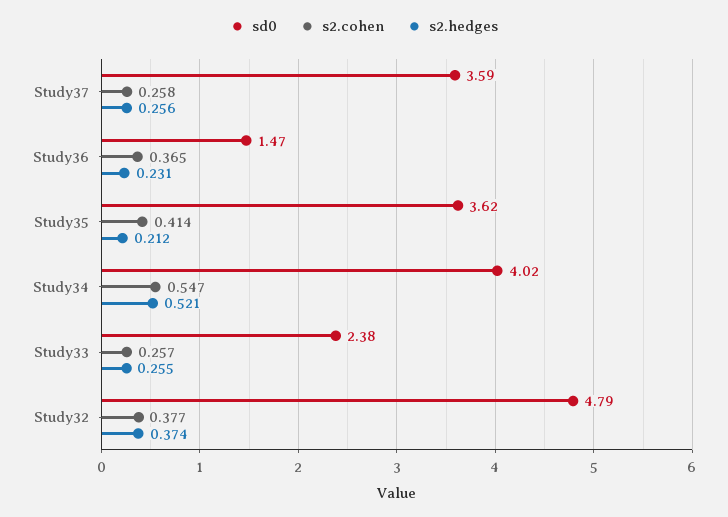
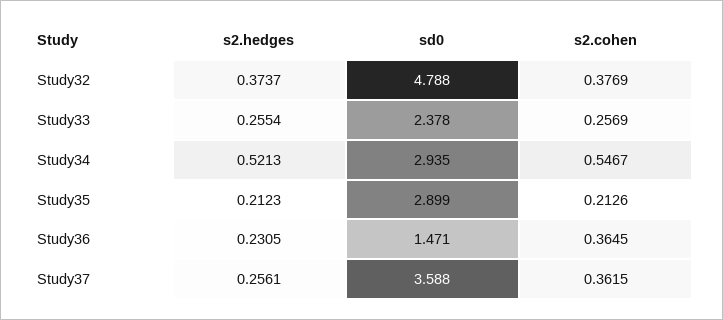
  {
    "sd0": {
      "Study37": 3.588,
      "Study36": 1.471,
-     "Study35": 3.62,
+     "Study35": 2.899,
-     "Study34": 4.02,
+     "Study34": 2.935,
      "Study33": 2.378,
      "Study32": 4.788
    },
    "s2.cohen": {
-     "Study37": 0.258,
+     "Study37": 0.3615,
      "Study36": 0.3645,
-     "Study35": 0.414,
+     "Study35": 0.2126,
      "Study34": 0.5467,
      "Study33": 0.2569,
      "Study32": 0.3769
    },
    "s2.hedges": {
      "Study37": 0.2561,
      "Study36": 0.2305,
      "Study35": 0.2123,
      "Study34": 0.5213,
      "Study33": 0.2554,
      "Study32": 0.3737
    }
  }

